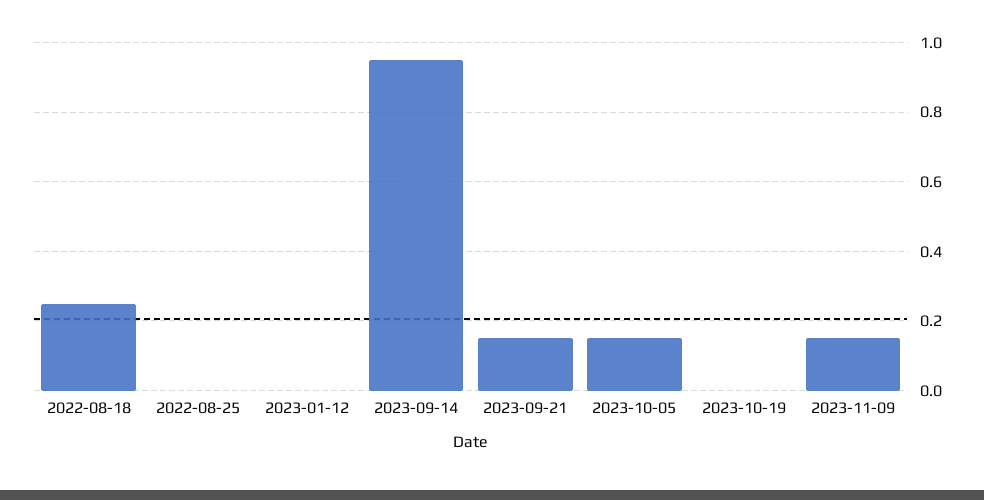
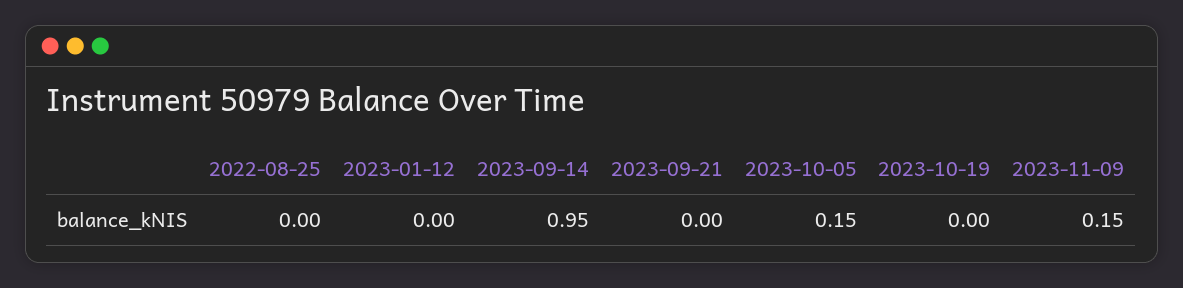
  {
-   "2022-08-18": 0.25,
    "2022-08-25": 0,
    "2023-01-12": 0,
    "2023-09-14": 0.95,
-   "2023-09-21": 0.15,
+   "2023-09-21": 0,
    "2023-10-05": 0.15,
    "2023-10-19": 0,
    "2023-11-09": 0.15
  }

